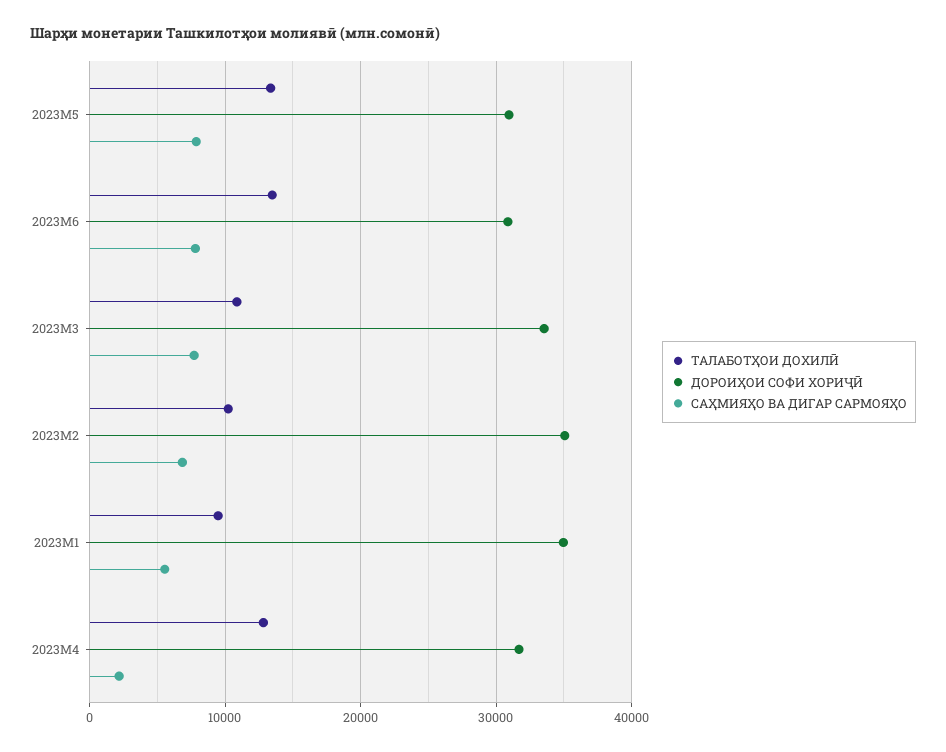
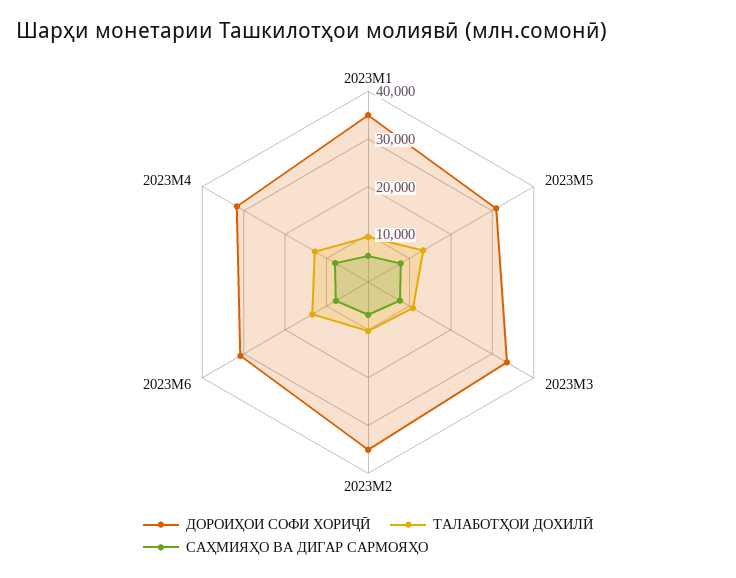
  {
    "ТАЛАБОТҲОИ ДОХИЛӢ": {
      "2023M5": 13000,
      "2023M6": 13000,
      "2023M3": 11000,
      "2023M2": 10000,
      "2023M1": 9000,
      "2023M4": 13000
    },
    "ДОРОИҲОИ СОФИ ХОРИҶӢ": {
      "2023M5": 31000,
      "2023M6": 31000,
      "2023M3": 34000,
      "2023M2": 35000,
      "2023M1": 35000,
      "2023M4": 32000
    },
    "САҲМИЯҲО ВА ДИГАР САРМОЯҲО": {
      "2023M5": 8000,
      "2023M6": 8000,
      "2023M3": 8000,
      "2023M2": 7000,
      "2023M1": 6000,
-     "2023M4": 2000
+     "2023M4": 8000
    }
  }

